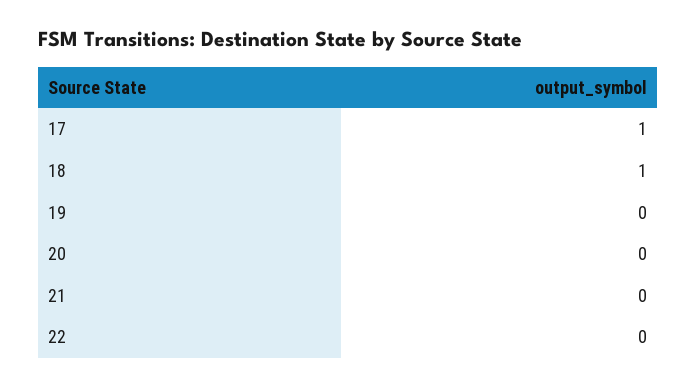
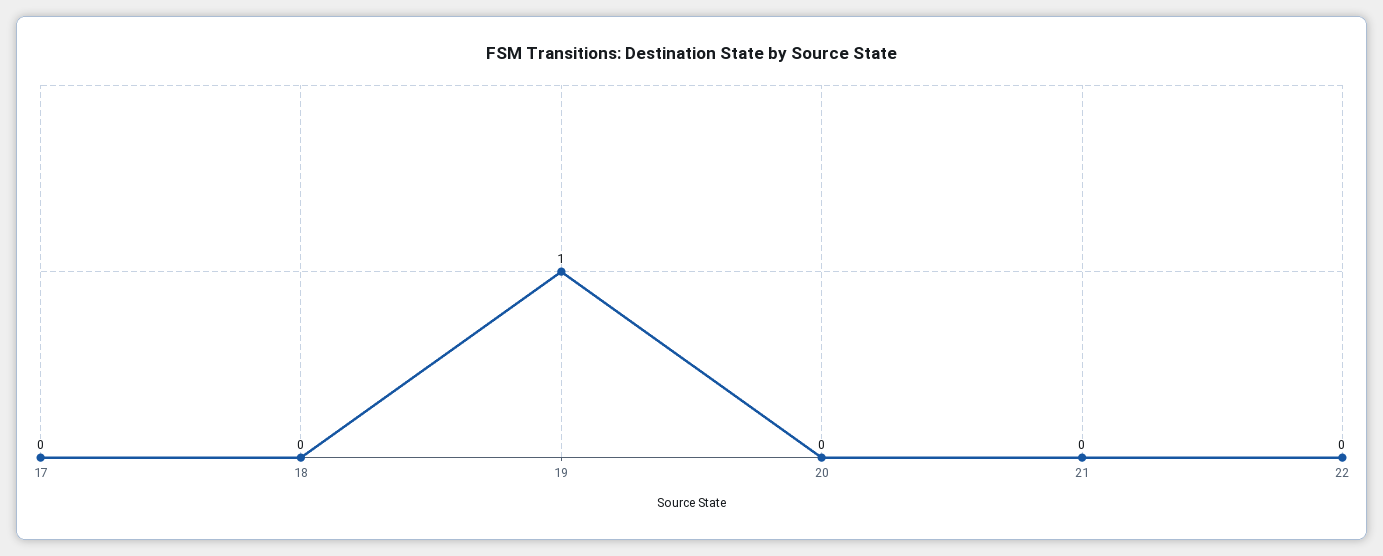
  {
-   "17": 1,
+   "17": 0,
-   "18": 1,
+   "18": 0,
-   "19": 0,
+   "19": 1,
    "20": 0,
    "21": 0,
    "22": 0
  }

